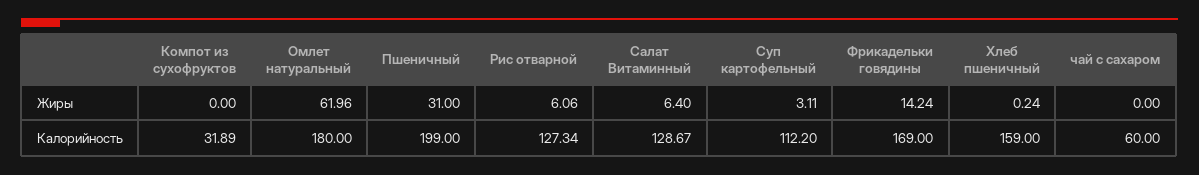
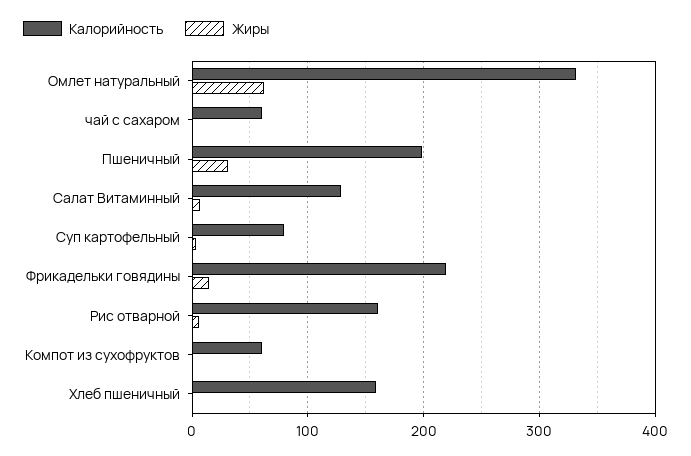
  {
    "Жиры": {
      "Компот из сухофруктов": 0,
      "Омлет натуральный": 61.96,
      "Пшеничный": 31,
      "Рис отварной": 6.06,
      "Салат Витаминный": 6.4,
      "Суп картофельный": 3.11,
      "Фрикадельки говядины": 14.24,
      "Хлеб пшеничный": 0.24,
      "чай с сахаром": 0
    },
    "Калорийность": {
-     "Компот из сухофруктов": 31.89,
+     "Компот из сухофруктов": 60,
-     "Омлет натуральный": 180,
+     "Омлет натуральный": 330,
      "Пшеничный": 199,
-     "Рис отварной": 127.34,
+     "Рис отварной": 160,
      "Салат Витаминный": 128.67,
-     "Суп картофельный": 112.2,
+     "Суп картофельный": 80,
-     "Фрикадельки говядины": 169,
+     "Фрикадельки говядины": 220,
      "Хлеб пшеничный": 159,
      "чай с сахаром": 60
    }
  }

